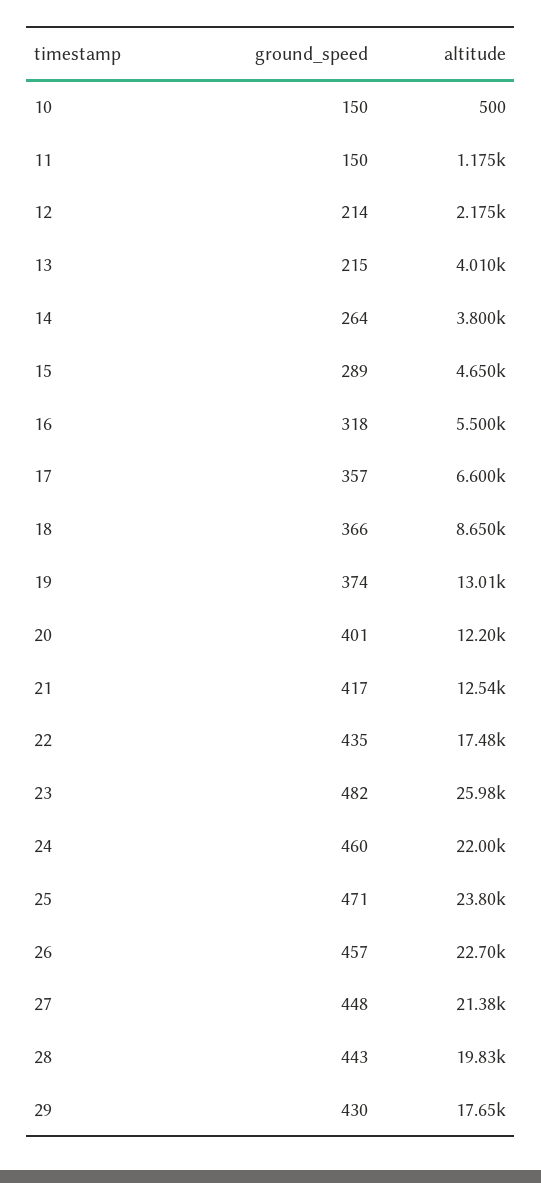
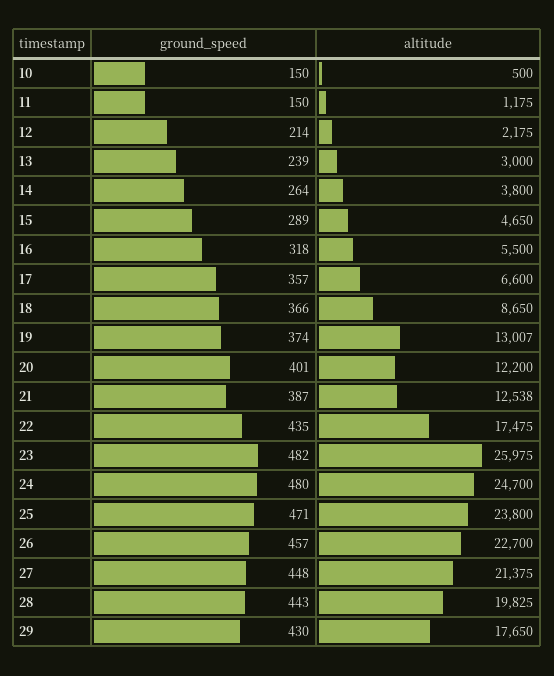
  {
    "ground_speed": {
      "10": 150,
      "11": 150,
      "12": 214,
-     "13": 215,
+     "13": 239,
      "14": 264,
      "15": 289,
      "16": 318,
      "17": 357,
      "18": 366,
      "19": 374,
      "20": 401,
-     "21": 417,
+     "21": 387,
      "22": 435,
      "23": 482,
-     "24": 460,
+     "24": 480,
      "25": 471,
      "26": 457,
      "27": 448,
      "28": 443,
      "29": 430
    },
    "altitude": {
      "10": 500,
      "11": 1175,
      "12": 2175,
-     "13": 4010,
+     "13": 3000,
      "14": 3800,
      "15": 4650,
      "16": 5500,
      "17": 6600,
      "18": 8650,
      "19": 13007,
      "20": 12200,
      "21": 12538,
      "22": 17475,
      "23": 25975,
-     "24": 22000,
+     "24": 24700,
      "25": 23800,
      "26": 22700,
      "27": 21375,
      "28": 19825,
      "29": 17650
    }
  }

